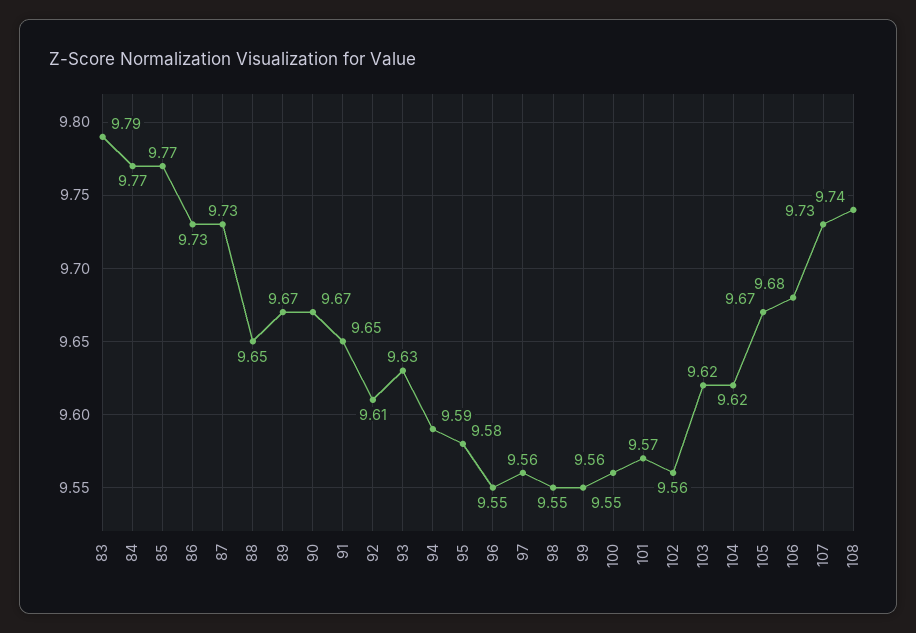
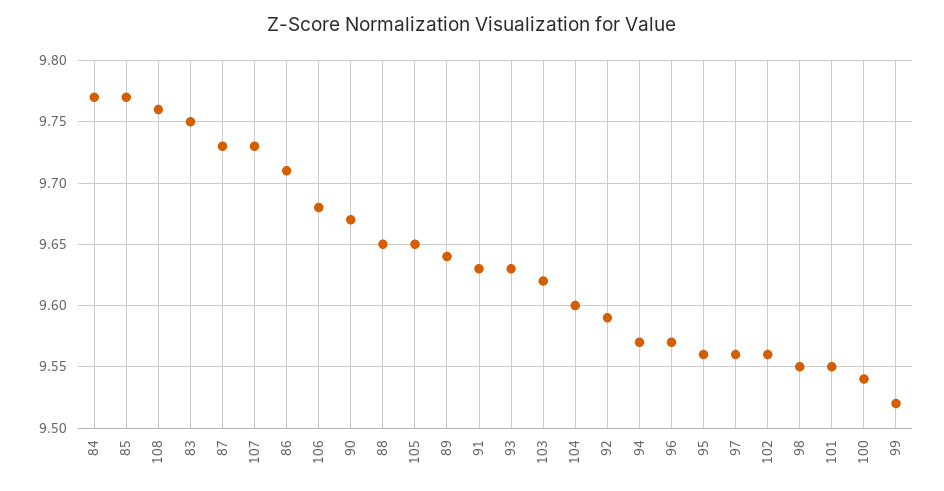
  {
-   "83": 9.79,
+   "83": 9.75,
    "84": 9.77,
    "85": 9.77,
-   "86": 9.73,
+   "86": 9.71,
    "87": 9.73,
    "88": 9.65,
-   "89": 9.67,
+   "89": 9.64,
    "90": 9.67,
-   "91": 9.65,
+   "91": 9.63,
-   "92": 9.61,
+   "92": 9.59,
    "93": 9.63,
-   "94": 9.59,
+   "94": 9.57,
-   "95": 9.58,
+   "95": 9.56,
-   "96": 9.55,
+   "96": 9.57,
    "97": 9.56,
    "98": 9.55,
-   "99": 9.55,
+   "99": 9.52,
-   "100": 9.56,
+   "100": 9.54,
-   "101": 9.57,
+   "101": 9.55,
    "102": 9.56,
    "103": 9.62,
-   "104": 9.62,
+   "104": 9.6,
-   "105": 9.67,
+   "105": 9.65,
    "106": 9.68,
    "107": 9.73,
-   "108": 9.74
+   "108": 9.76
  }

